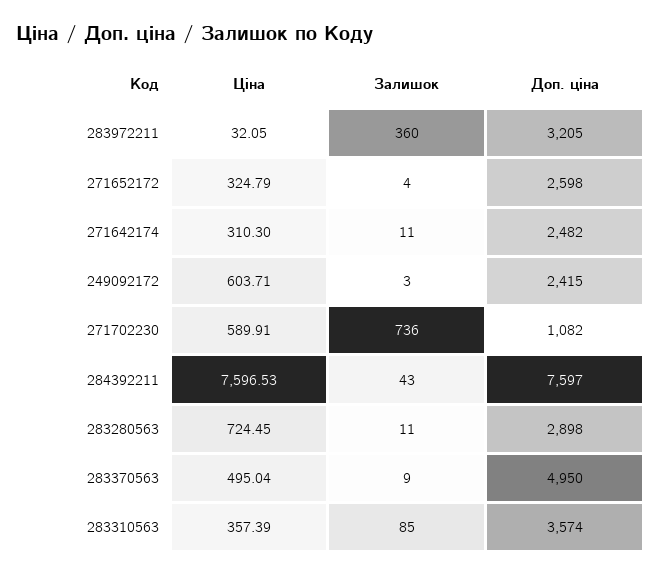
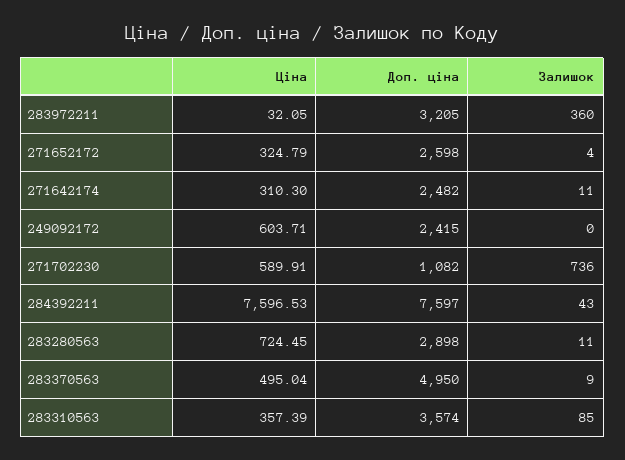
  {
    "Ціна": {
      "283972211": 32.05,
      "271652172": 324.79,
      "271642174": 310.3,
      "249092172": 603.71,
      "271702230": 589.91,
      "284392211": 7596.53,
      "283280563": 724.45,
      "283370563": 495.04,
      "283310563": 357.39
    },
    "Залишок": {
      "283972211": 360,
      "271652172": 4,
      "271642174": 11,
-     "249092172": 3,
+     "249092172": 0,
      "271702230": 736,
      "284392211": 43,
      "283280563": 11,
      "283370563": 9,
      "283310563": 85
    },
    "Доп. ціна": {
      "283972211": 3205,
      "271652172": 2598,
      "271642174": 2482,
      "249092172": 2415,
      "271702230": 1082,
      "284392211": 7597,
      "283280563": 2898,
      "283370563": 4950,
      "283310563": 3574
    }
  }

